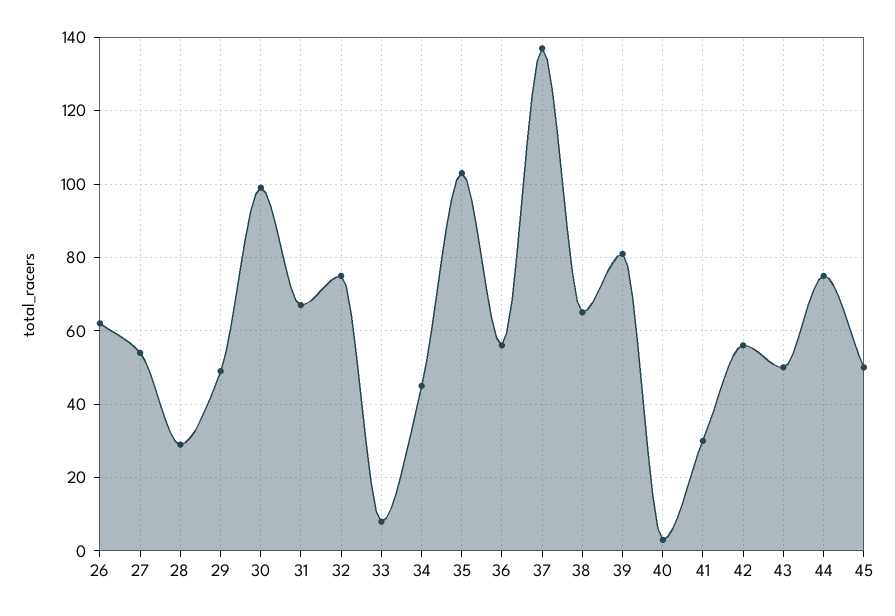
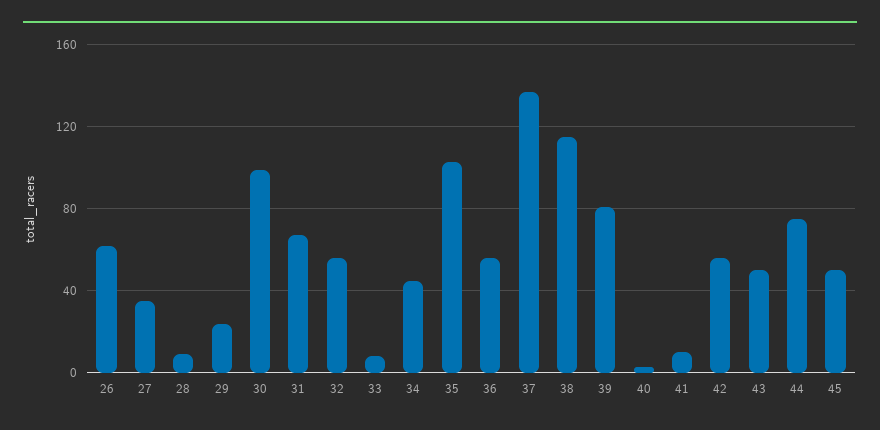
  {
    "26": 60,
-   "27": 55,
+   "27": 35,
-   "28": 30,
+   "28": 10,
-   "29": 50,
+   "29": 25,
    "30": 100,
    "31": 65,
-   "32": 75,
+   "32": 55,
    "33": 10,
    "34": 45,
    "35": 105,
    "36": 55,
    "37": 135,
-   "38": 65,
+   "38": 115,
    "39": 80,
    "40": 5,
-   "41": 30,
+   "41": 10,
    "42": 55,
    "43": 50,
    "44": 75,
    "45": 50
  }

